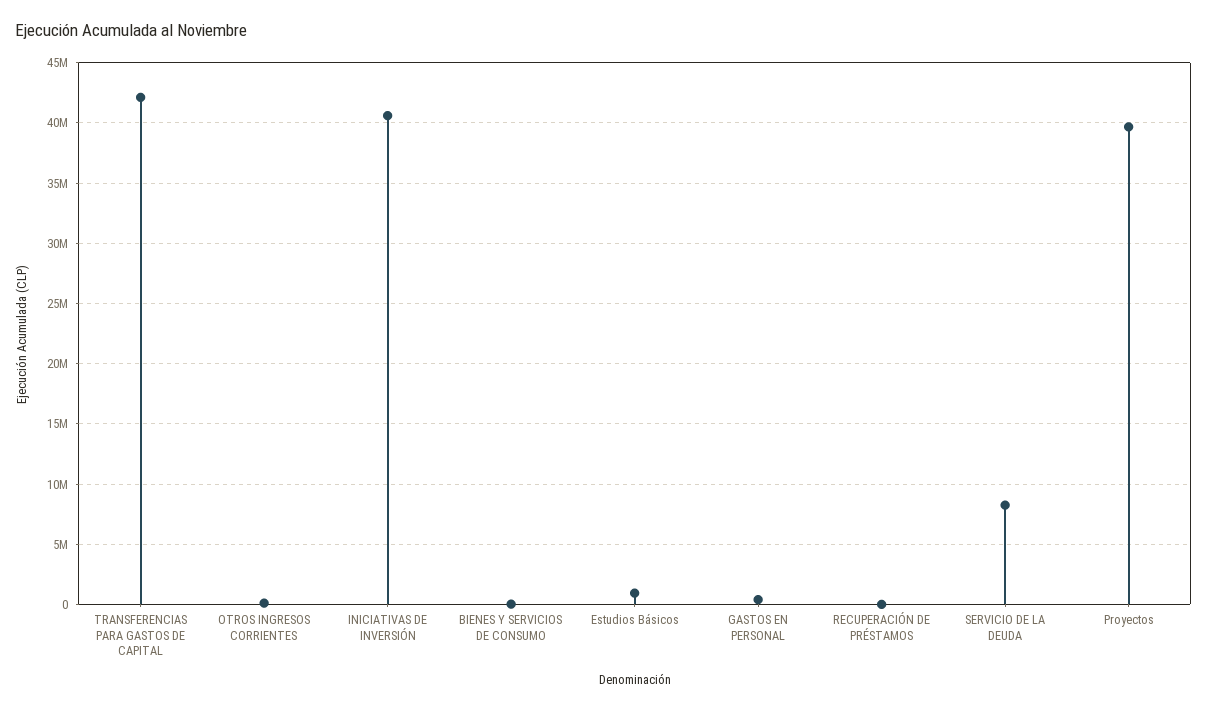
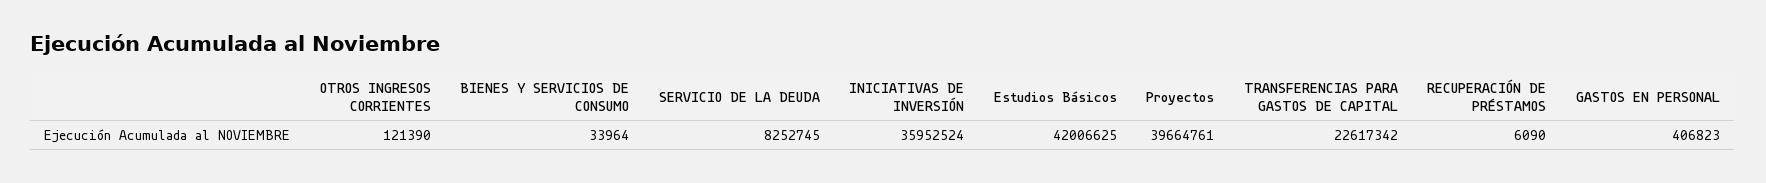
  {
-   "TRANSFERENCIAS PARA GASTOS DE CAPITAL": 42000000,
+   "TRANSFERENCIAS PARA GASTOS DE CAPITAL": 22617342,
    "OTROS INGRESOS CORRIENTES": 121390,
-   "INICIATIVAS DE INVERSIÓN": 40500000,
+   "INICIATIVAS DE INVERSIÓN": 35952524,
    "BIENES Y SERVICIOS DE CONSUMO": 33964,
-   "Estudios Básicos": 1000000,
+   "Estudios Básicos": 42006625,
    "GASTOS EN PERSONAL": 406823,
    "RECUPERACIÓN DE PRÉSTAMOS": 6090,
    "SERVICIO DE LA DEUDA": 8252745,
    "Proyectos": 39664761
  }

